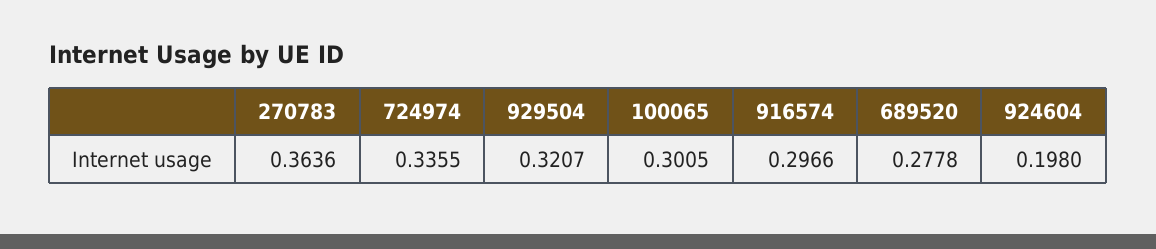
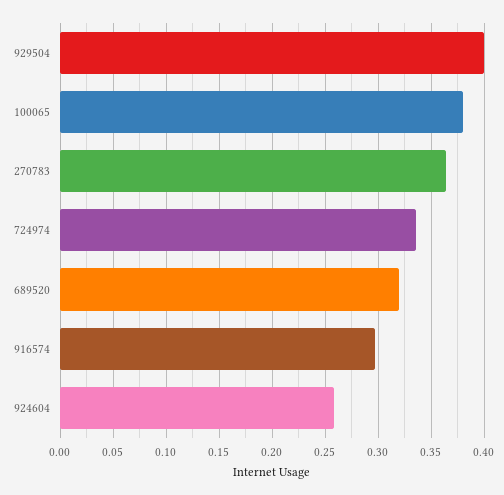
  {
    "270783": 0.3636,
    "724974": 0.3355,
-   "929504": 0.3207,
+   "929504": 0.4,
-   "100065": 0.3005,
+   "100065": 0.38,
    "916574": 0.2966,
-   "689520": 0.2778,
+   "689520": 0.32,
-   "924604": 0.198
+   "924604": 0.26
  }

